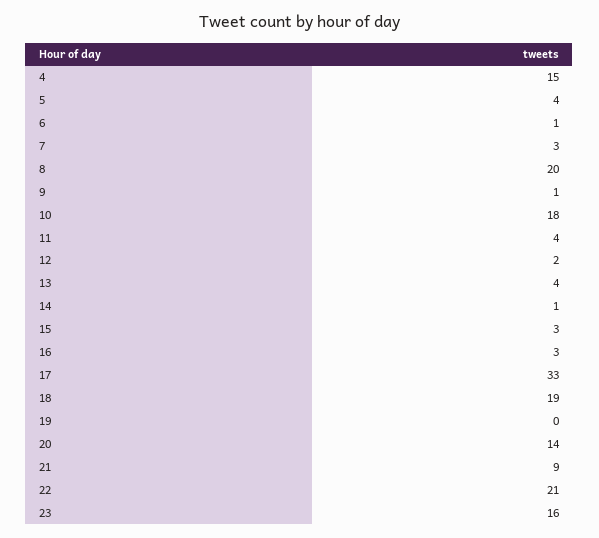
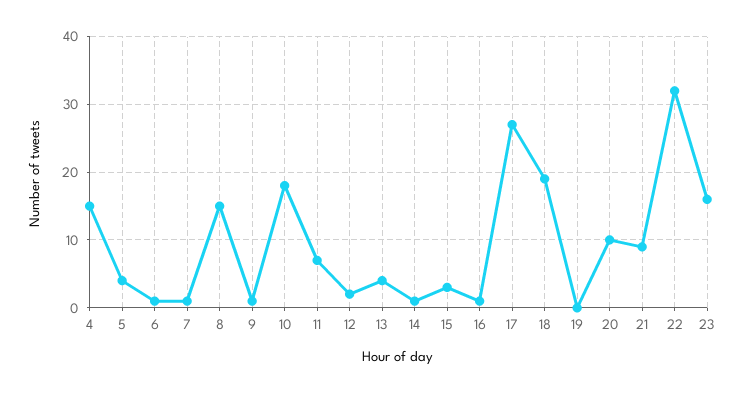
  {
    "4": 15,
    "5": 4,
    "6": 1,
-   "7": 3,
+   "7": 1,
-   "8": 20,
+   "8": 15,
    "9": 1,
    "10": 18,
-   "11": 4,
+   "11": 7,
    "12": 2,
    "13": 4,
    "14": 1,
    "15": 3,
-   "16": 3,
+   "16": 1,
-   "17": 33,
+   "17": 27,
    "18": 19,
    "19": 0,
-   "20": 14,
+   "20": 10,
    "21": 9,
-   "22": 21,
+   "22": 32,
    "23": 16
  }

